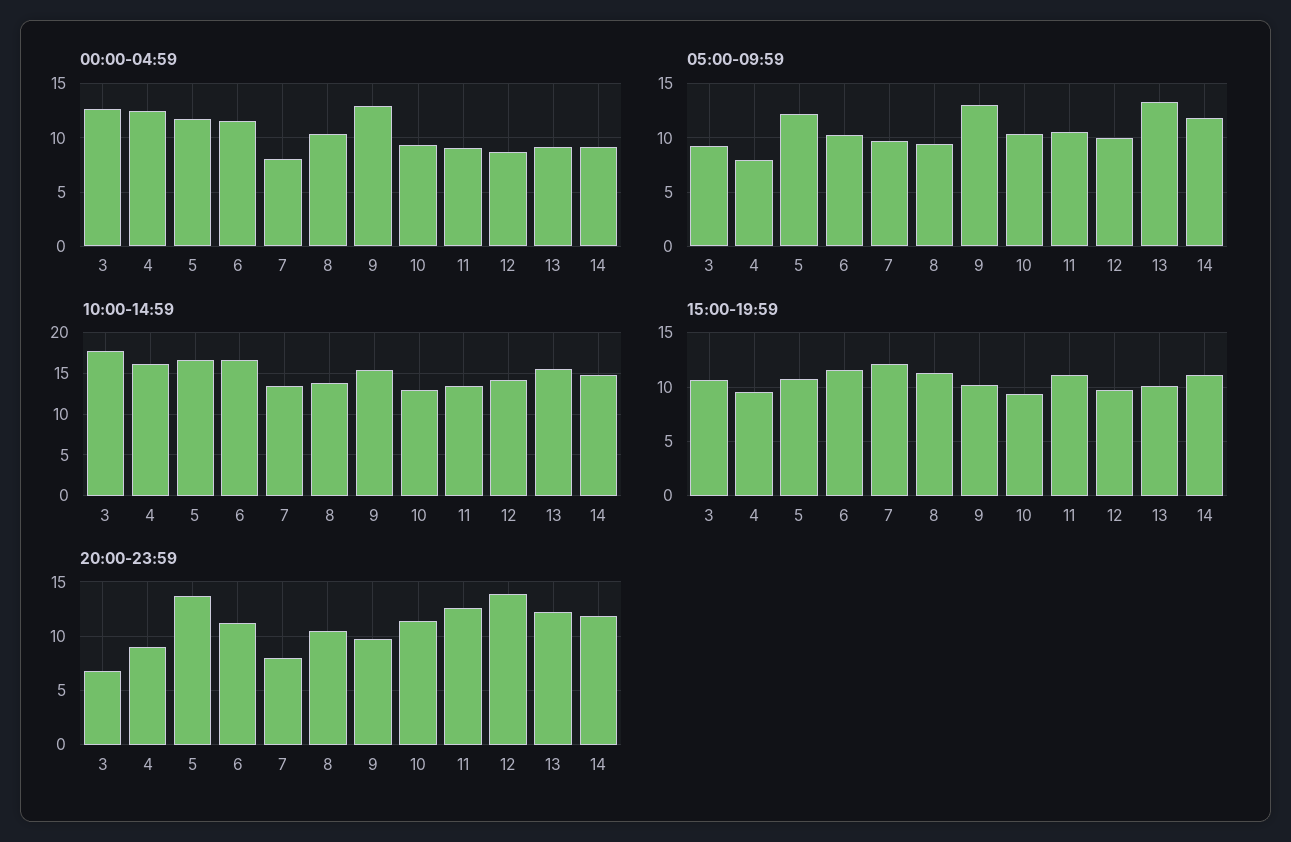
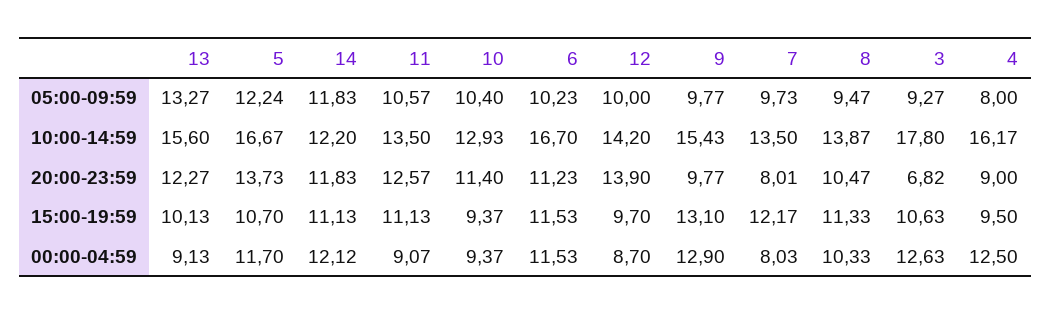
  {
    "00:00-04:59": {
      "3": 12.63,
      "4": 12.5,
      "5": 11.7,
      "6": 11.53,
      "7": 8.03,
      "8": 10.33,
      "9": 12.9,
      "10": 9.37,
      "11": 9.07,
      "12": 8.7,
      "13": 9.13,
-     "14": 9
+     "14": 12.12
    },
    "05:00-09:59": {
      "3": 9.27,
      "4": 8,
      "5": 12.24,
      "6": 10.23,
      "7": 9.73,
      "8": 9.47,
-     "9": 13,
+     "9": 9.77,
      "10": 10.4,
      "11": 10.57,
      "12": 10,
      "13": 13.27,
      "14": 11.83
    },
    "10:00-14:59": {
      "3": 17.8,
      "4": 16.17,
      "5": 16.67,
      "6": 16.7,
      "7": 13.5,
      "8": 13.87,
      "9": 15.43,
      "10": 12.93,
      "11": 13.5,
      "12": 14.2,
      "13": 15.6,
-     "14": 15
+     "14": 12.2
    },
    "15:00-19:59": {
      "3": 10.63,
      "4": 9.5,
      "5": 10.7,
      "6": 11.53,
      "7": 12.17,
      "8": 11.33,
-     "9": 10,
+     "9": 13.1,
      "10": 9.37,
      "11": 11.13,
      "12": 9.7,
      "13": 10.13,
      "14": 11.13
    },
    "20:00-23:59": {
      "3": 6.82,
      "4": 9,
      "5": 13.73,
      "6": 11.23,
      "7": 8.01,
      "8": 10.47,
      "9": 9.77,
      "10": 11.4,
      "11": 12.57,
      "12": 13.9,
      "13": 12.27,
      "14": 11.83
    }
  }

